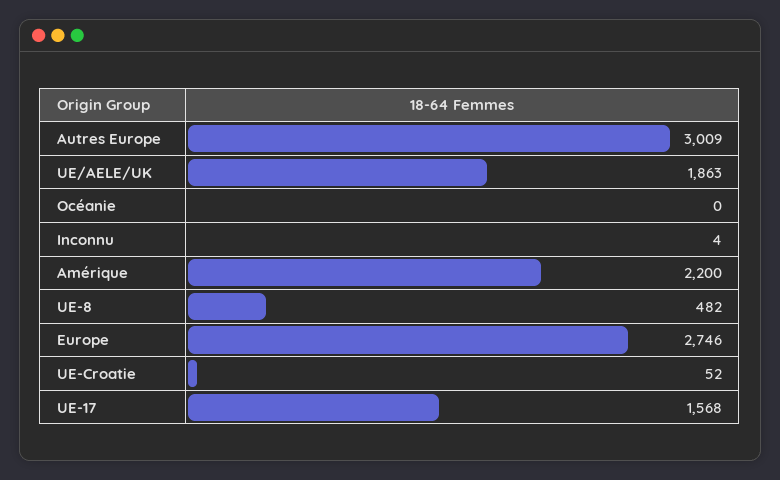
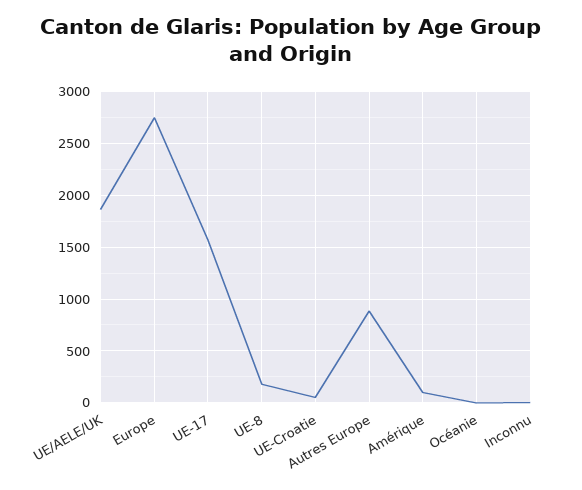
  {
-   "Autres Europe": 3009,
+   "Autres Europe": 900,
    "UE/AELE/UK": 1863,
    "Océanie": 0,
    "Inconnu": 4,
-   "Amérique": 2200,
+   "Amérique": 100,
-   "UE-8": 482,
+   "UE-8": 200,
    "Europe": 2746,
    "UE-Croatie": 52,
    "UE-17": 1568
  }

